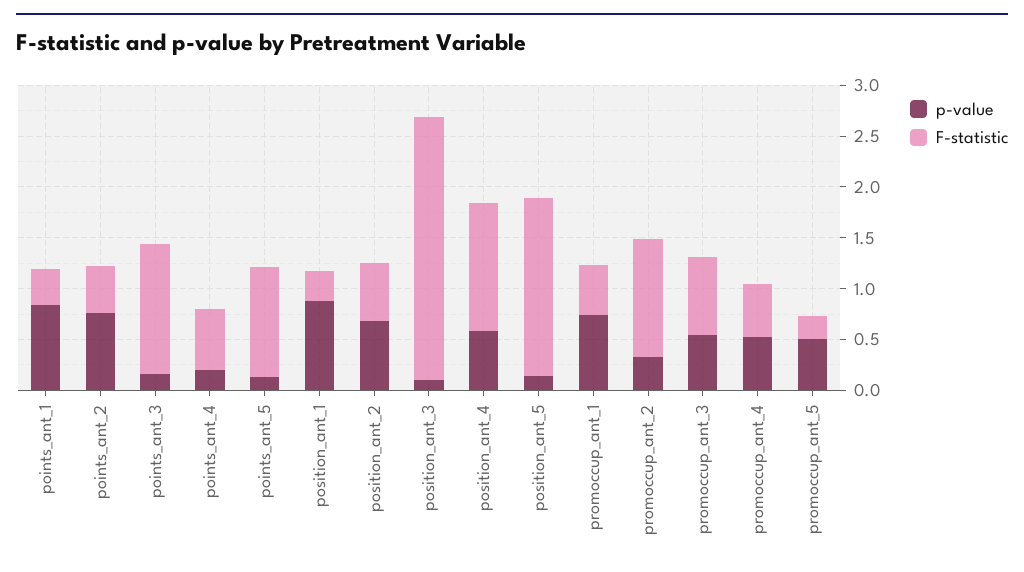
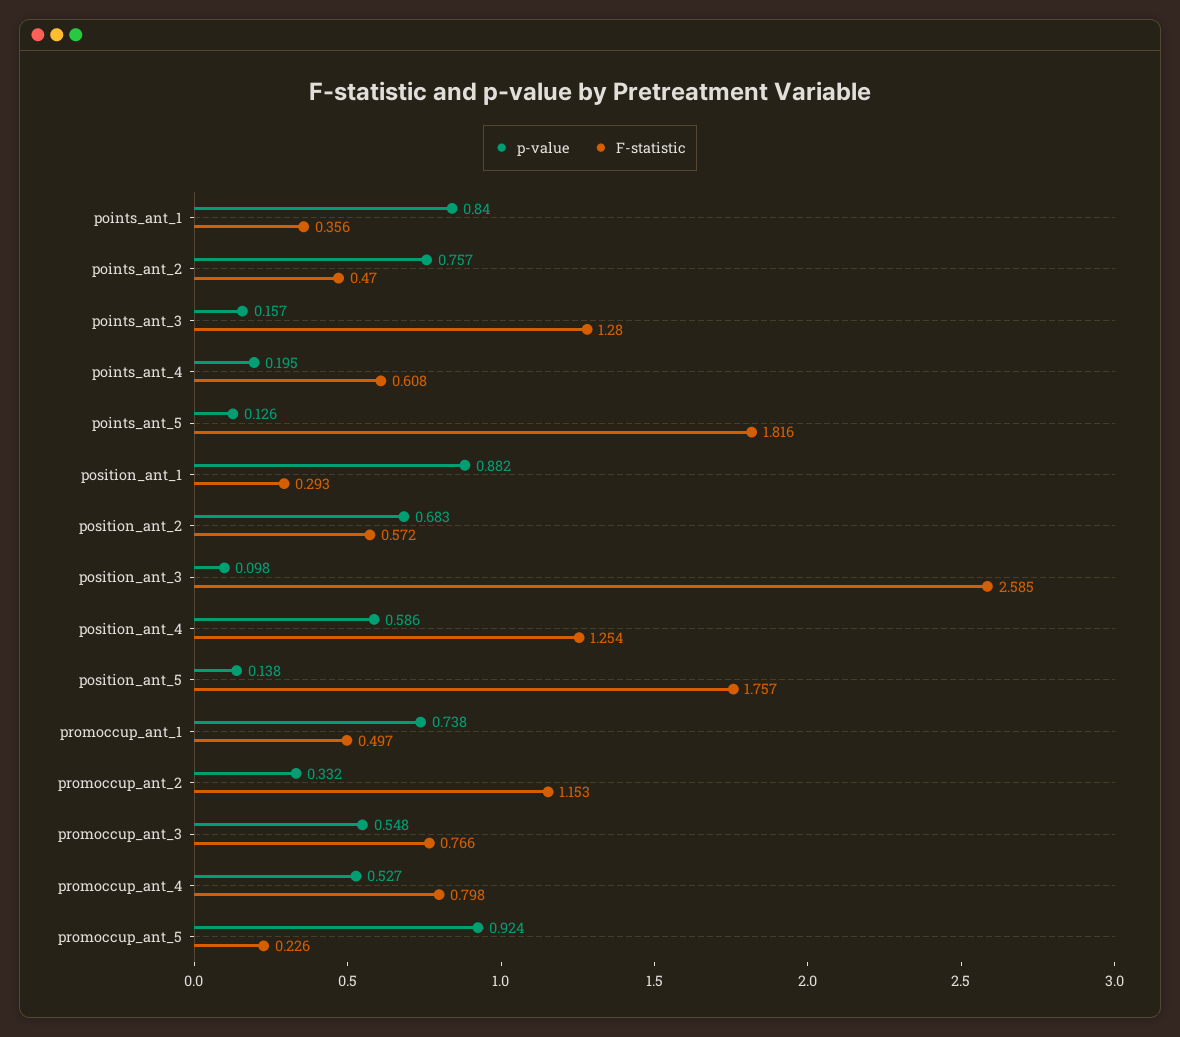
  {
    "p-value": {
      "points_ant_1": 0.84,
      "points_ant_2": 0.757,
      "points_ant_3": 0.157,
      "points_ant_4": 0.195,
      "points_ant_5": 0.126,
      "position_ant_1": 0.882,
      "position_ant_2": 0.683,
      "position_ant_3": 0.098,
      "position_ant_4": 0.586,
      "position_ant_5": 0.138,
      "promoccup_ant_1": 0.738,
      "promoccup_ant_2": 0.332,
      "promoccup_ant_3": 0.548,
      "promoccup_ant_4": 0.527,
-     "promoccup_ant_5": 0.5
+     "promoccup_ant_5": 0.924
    },
    "F-statistic": {
      "points_ant_1": 0.356,
      "points_ant_2": 0.47,
      "points_ant_3": 1.28,
      "points_ant_4": 0.608,
-     "points_ant_5": 1.1,
+     "points_ant_5": 1.816,
      "position_ant_1": 0.293,
      "position_ant_2": 0.572,
      "position_ant_3": 2.585,
      "position_ant_4": 1.254,
      "position_ant_5": 1.757,
      "promoccup_ant_1": 0.497,
      "promoccup_ant_2": 1.153,
      "promoccup_ant_3": 0.766,
-     "promoccup_ant_4": 0.5,
+     "promoccup_ant_4": 0.798,
      "promoccup_ant_5": 0.226
    }
  }

